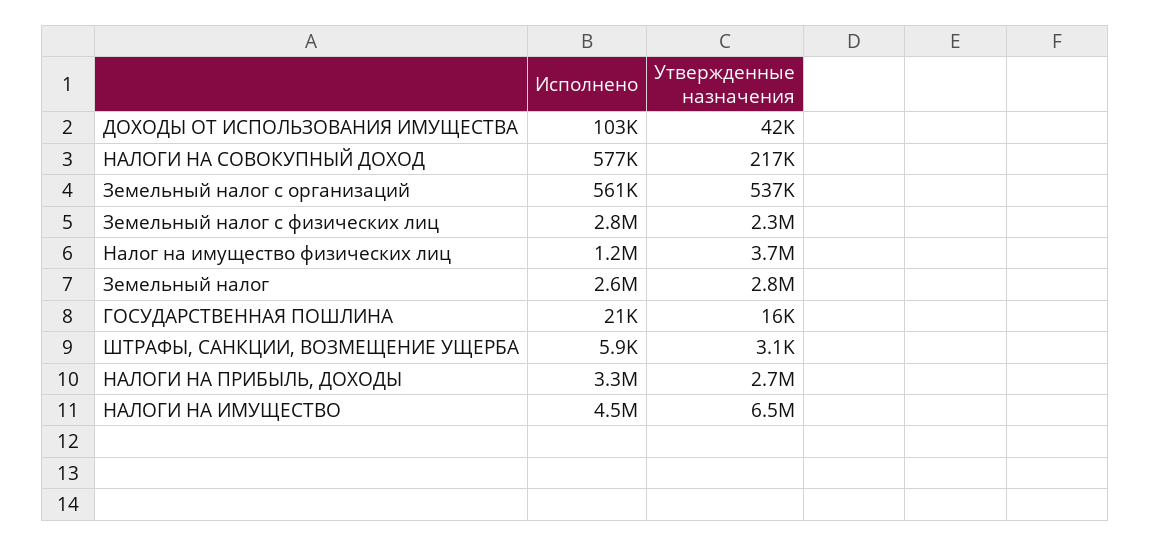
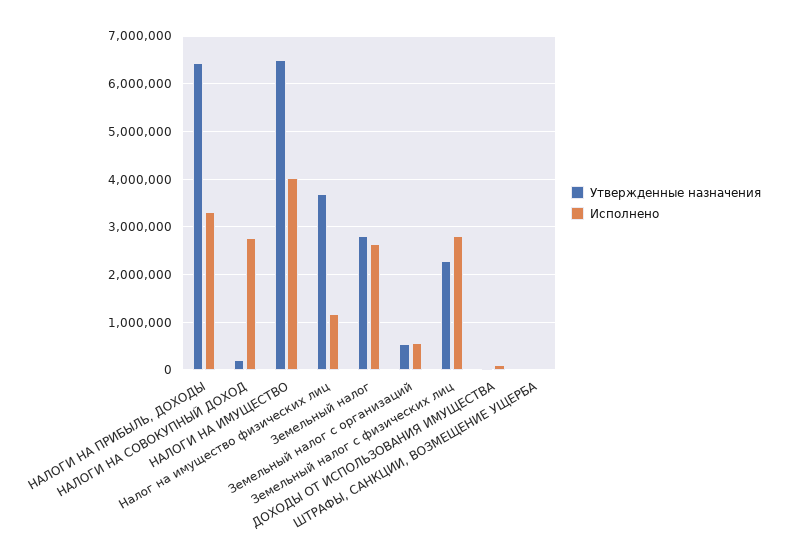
  {
    "Исполнено": {
      "ДОХОДЫ ОТ ИСПОЛЬЗОВАНИЯ ИМУЩЕСТВА": 103000,
-     "НАЛОГИ НА СОВОКУПНЫЙ ДОХОД": 577000,
+     "НАЛОГИ НА СОВОКУПНЫЙ ДОХОД": 2800000,
      "Земельный налог с организаций": 561000,
      "Земельный налог с физических лиц": 2800000,
      "Налог на имущество физических лиц": 1200000,
      "Земельный налог": 2600000,
-     "ГОСУДАРСТВЕННАЯ ПОШЛИНА": 21000,
      "ШТРАФЫ, САНКЦИИ, ВОЗМЕЩЕНИЕ УЩЕРБА": 5900,
      "НАЛОГИ НА ПРИБЫЛЬ, ДОХОДЫ": 3300000,
-     "НАЛОГИ НА ИМУЩЕСТВО": 4500000
+     "НАЛОГИ НА ИМУЩЕСТВО": 4000000
    },
    "Утвержденные назначения": {
      "ДОХОДЫ ОТ ИСПОЛЬЗОВАНИЯ ИМУЩЕСТВА": 42000,
      "НАЛОГИ НА СОВОКУПНЫЙ ДОХОД": 217000,
      "Земельный налог с организаций": 537000,
      "Земельный налог с физических лиц": 2300000,
      "Налог на имущество физических лиц": 3700000,
      "Земельный налог": 2800000,
-     "ГОСУДАРСТВЕННАЯ ПОШЛИНА": 16000,
      "ШТРАФЫ, САНКЦИИ, ВОЗМЕЩЕНИЕ УЩЕРБА": 3100,
-     "НАЛОГИ НА ПРИБЫЛЬ, ДОХОДЫ": 2700000,
+     "НАЛОГИ НА ПРИБЫЛЬ, ДОХОДЫ": 6400000,
      "НАЛОГИ НА ИМУЩЕСТВО": 6500000
    }
  }

